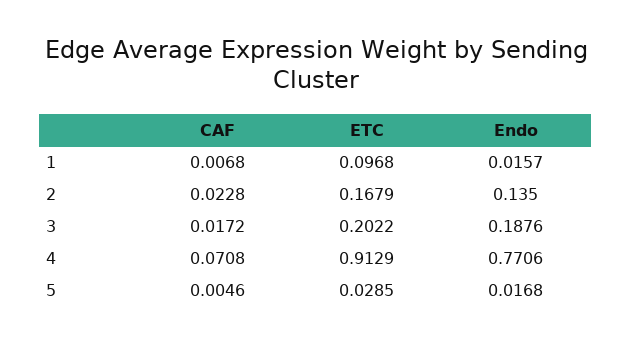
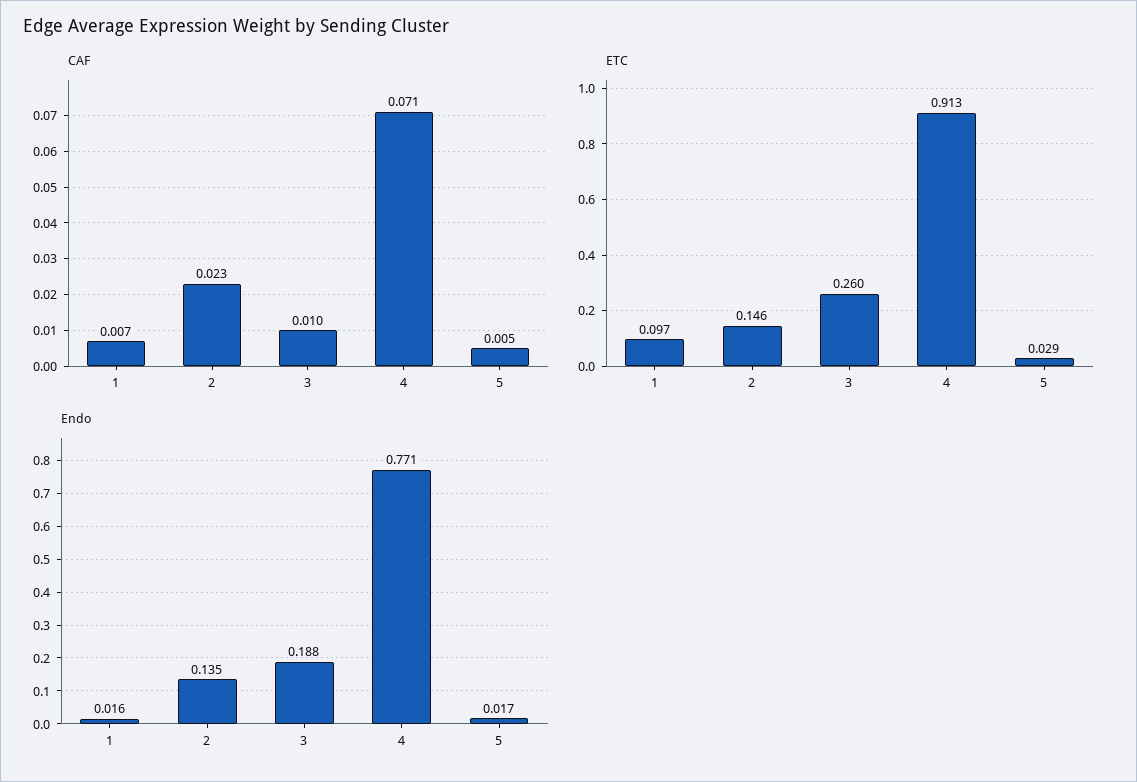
  {
    "CAF": {
      "1": 0.0068,
      "2": 0.0228,
-     "3": 0.0172,
+     "3": 0.01,
      "4": 0.0708,
      "5": 0.0046
    },
    "ETC": {
      "1": 0.0968,
-     "2": 0.1679,
+     "2": 0.146,
-     "3": 0.2022,
+     "3": 0.26,
      "4": 0.9129,
      "5": 0.0285
    },
    "Endo": {
      "1": 0.0157,
      "2": 0.135,
      "3": 0.1876,
      "4": 0.7706,
      "5": 0.0168
    }
  }

